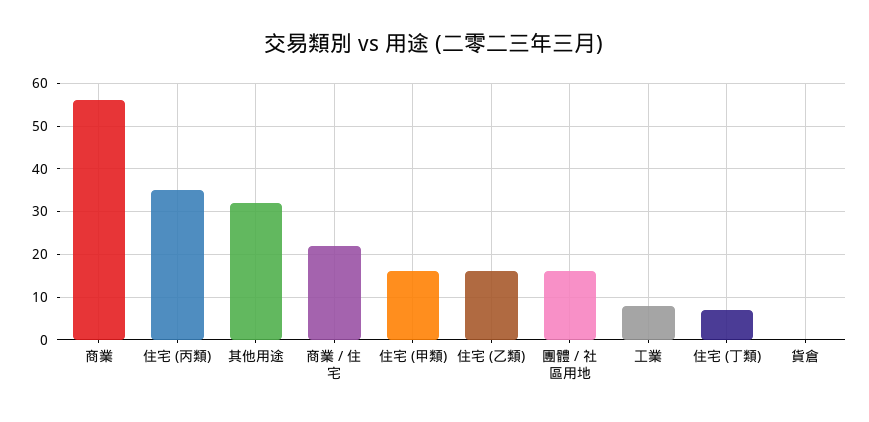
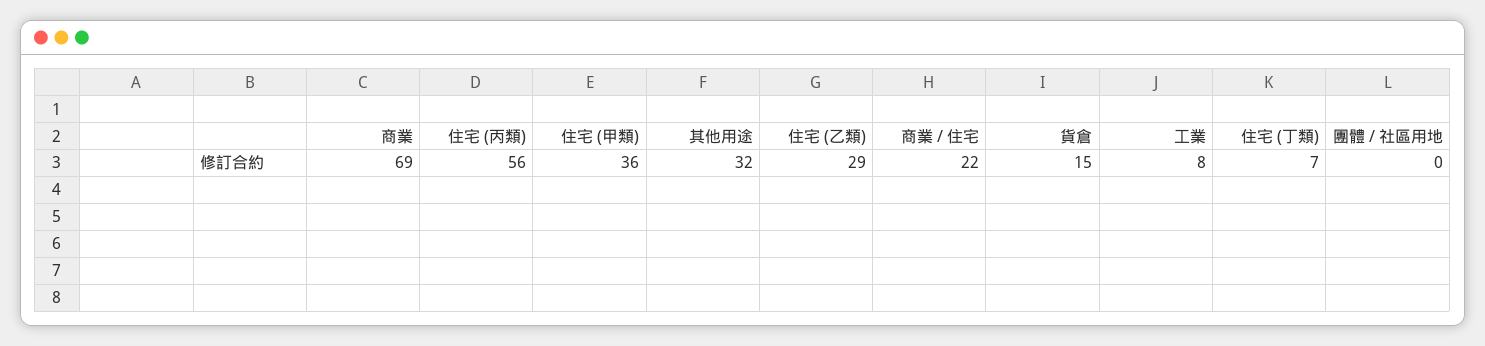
  {
-   "商業": 55,
+   "商業": 69,
-   "住宅 (丙類)": 35,
+   "住宅 (丙類)": 56,
    "其他用途": 32,
    "商業 / 住宅": 22,
-   "住宅 (甲類)": 15,
+   "住宅 (甲類)": 36,
-   "住宅 (乙類)": 15,
+   "住宅 (乙類)": 29,
-   "團體 / 社區用地": 15,
+   "團體 / 社區用地": 0,
    "工業": 8,
    "住宅 (丁類)": 7,
-   "貨倉": 0
+   "貨倉": 15
  }

